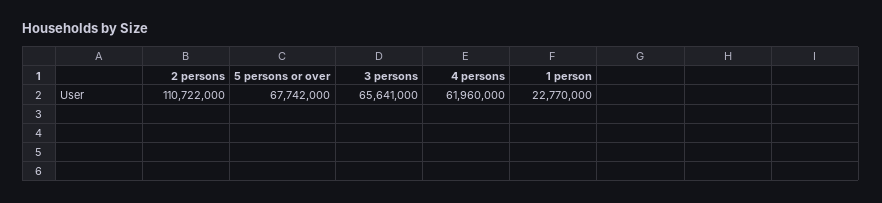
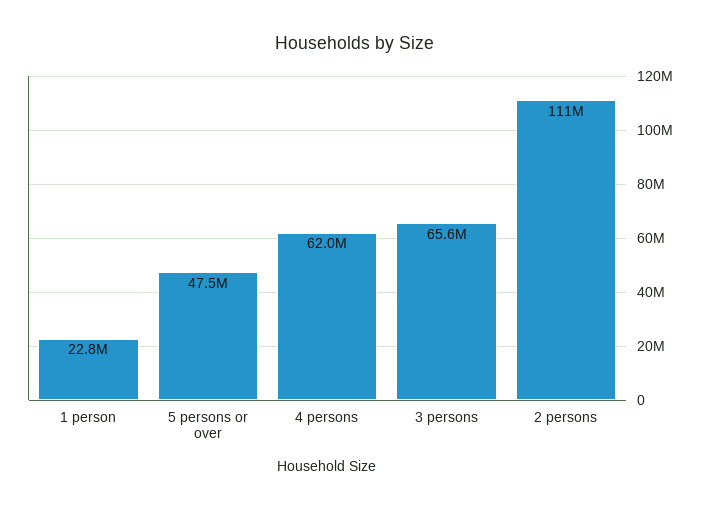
  {
    "2 persons": 110722000,
-   "5 persons or over": 67742000,
+   "5 persons or over": 47500000,
    "3 persons": 65641000,
    "4 persons": 61960000,
    "1 person": 22770000
  }

